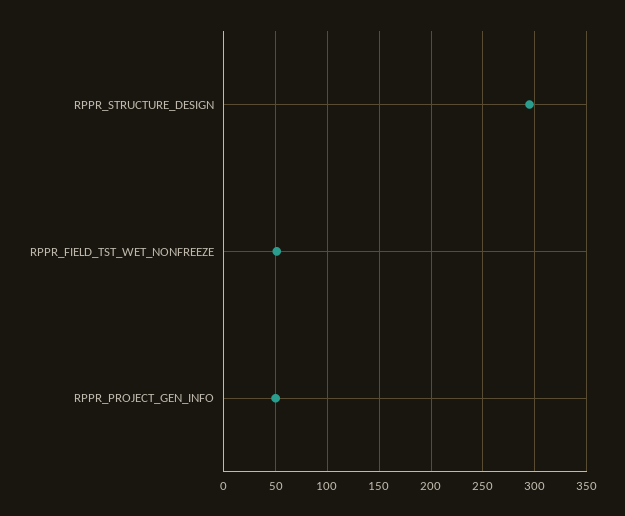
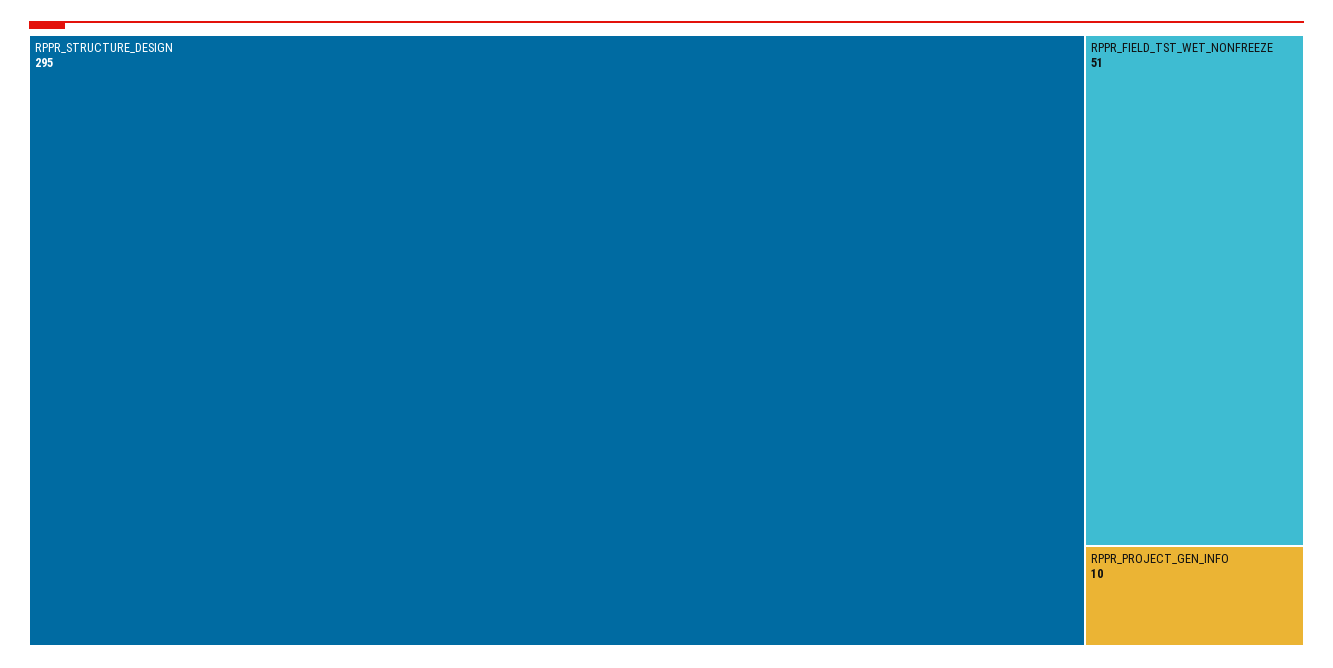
  {
    "RPPR_STRUCTURE_DESIGN": 295,
    "RPPR_FIELD_TST_WET_NONFREEZE": 51,
-   "RPPR_PROJECT_GEN_INFO": 50
+   "RPPR_PROJECT_GEN_INFO": 10
  }

